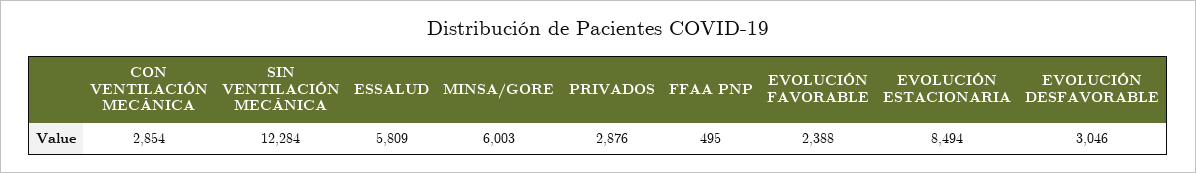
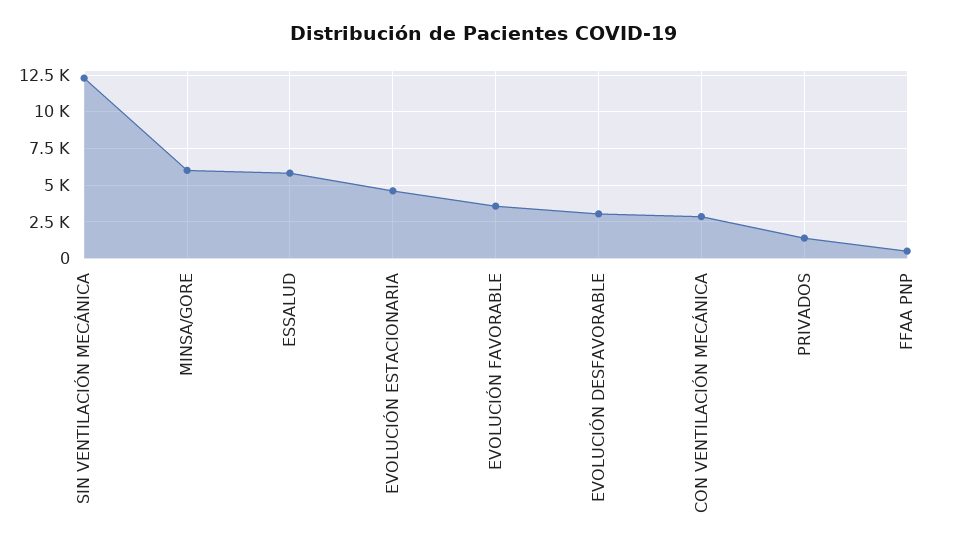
  {
    "CON VENTILACIÓN MECÁNICA": 2854,
    "SIN VENTILACIÓN MECÁNICA": 12284,
    "ESSALUD": 5809,
    "MINSA/GORE": 6003,
-   "PRIVADOS": 2876,
+   "PRIVADOS": 1500,
    "FFAA PNP": 495,
-   "EVOLUCIÓN FAVORABLE": 2388,
+   "EVOLUCIÓN FAVORABLE": 3500,
-   "EVOLUCIÓN ESTACIONARIA": 8494,
+   "EVOLUCIÓN ESTACIONARIA": 4500,
    "EVOLUCIÓN DESFAVORABLE": 3046
  }

